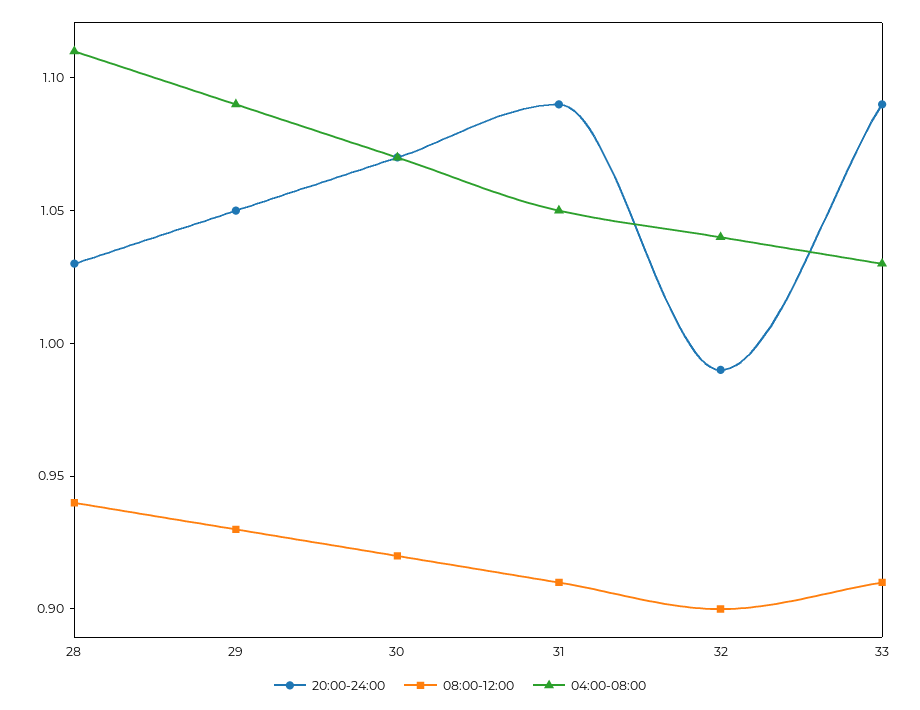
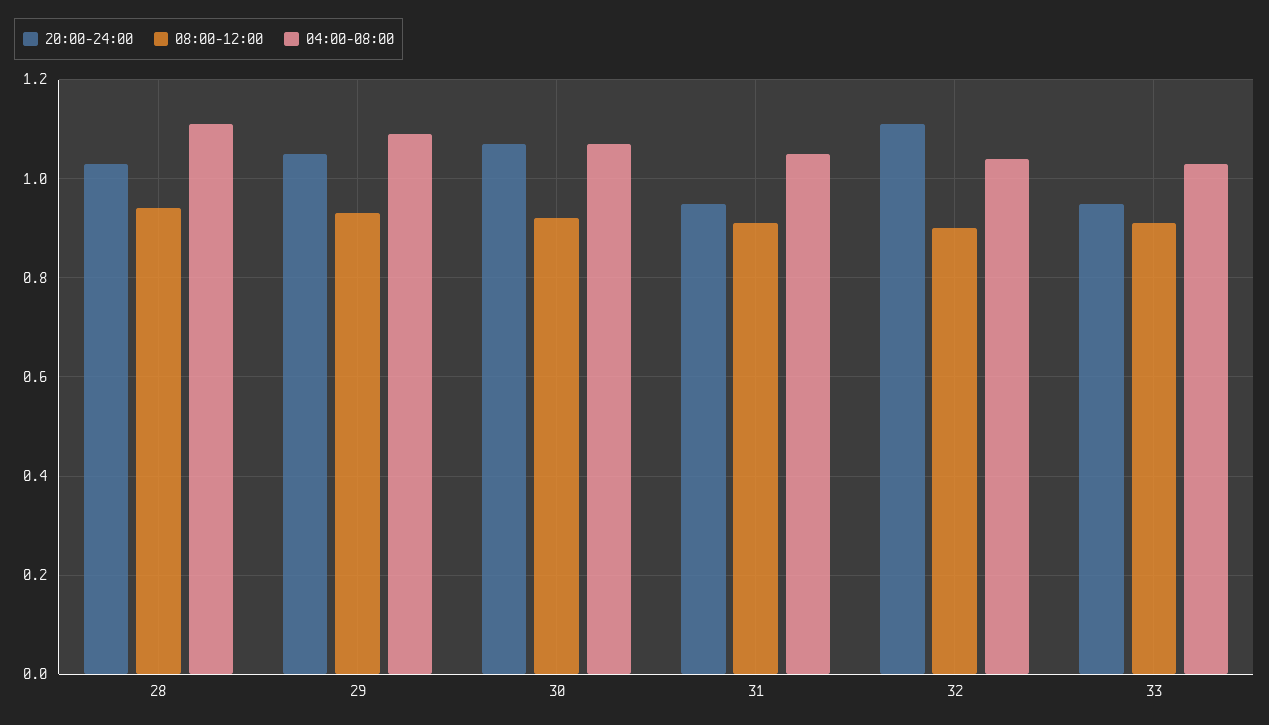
  {
    "20:00-24:00": {
      "28": 1.03,
      "29": 1.05,
      "30": 1.07,
-     "31": 1.09,
+     "31": 0.95,
-     "32": 0.99,
+     "32": 1.1,
-     "33": 1.09
+     "33": 0.95
    },
    "08:00-12:00": {
      "28": 0.94,
      "29": 0.93,
      "30": 0.92,
      "31": 0.91,
      "32": 0.9,
      "33": 0.91
    },
    "04:00-08:00": {
      "28": 1.11,
      "29": 1.09,
      "30": 1.07,
      "31": 1.05,
      "32": 1.04,
      "33": 1.03
    }
  }

